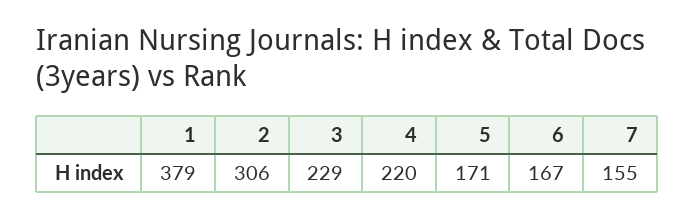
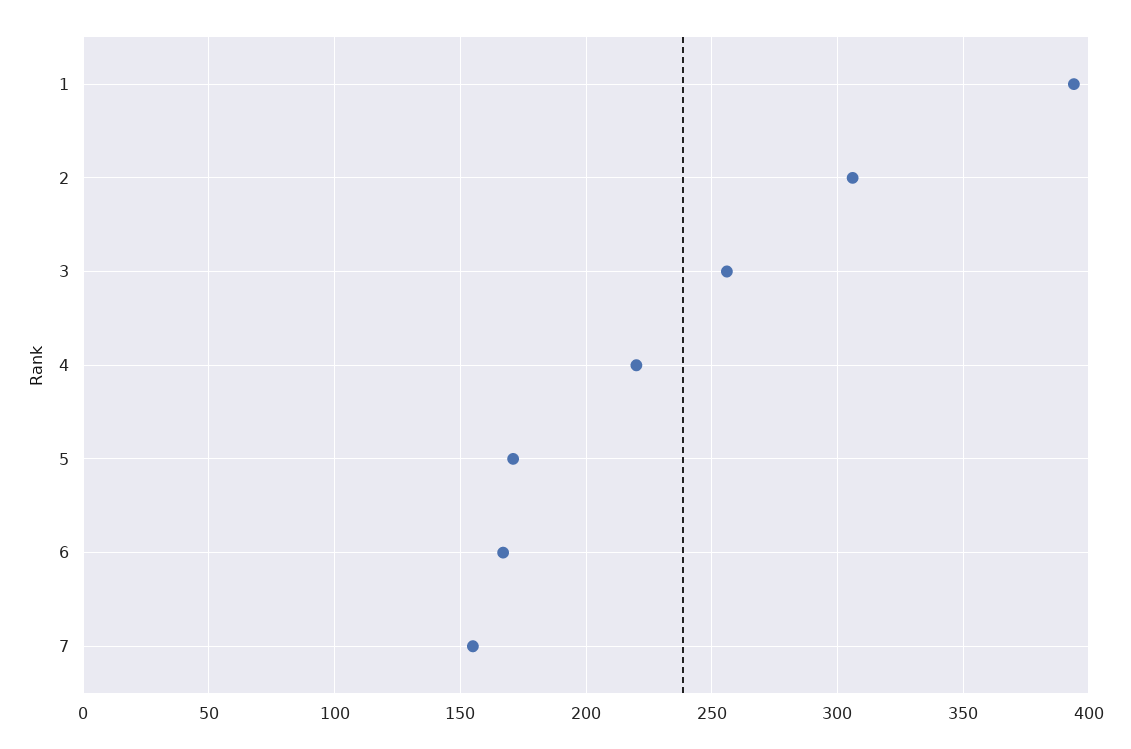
  {
-   "1": 379,
+   "1": 395,
    "2": 306,
-   "3": 229,
+   "3": 255,
    "4": 220,
    "5": 171,
    "6": 167,
    "7": 155
  }

